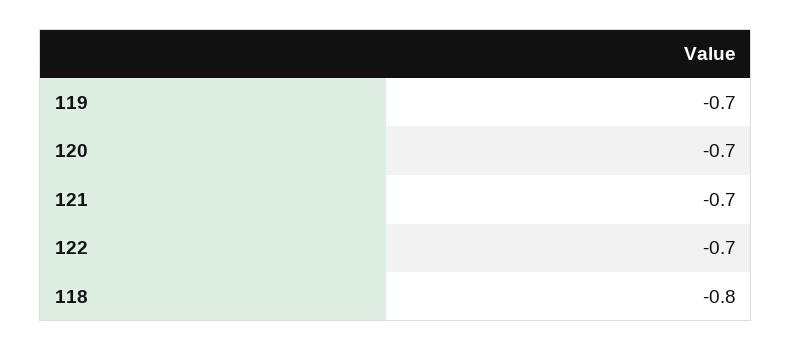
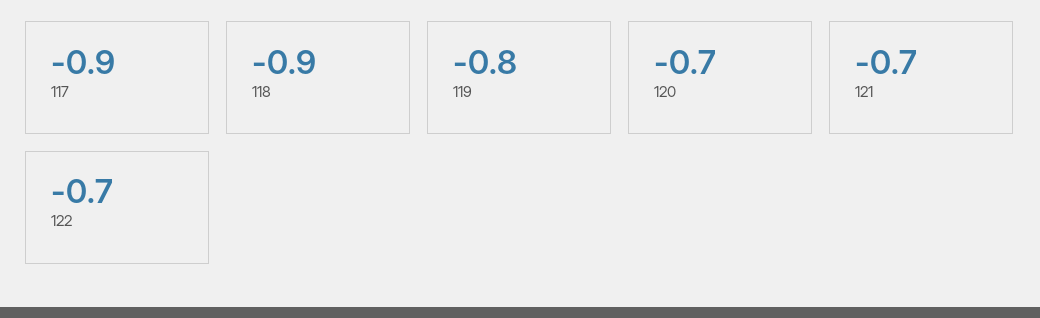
  {
-   "119": -0.7,
+   "119": -0.8,
    "120": -0.7,
    "121": -0.7,
    "122": -0.7,
-   "118": -0.8
+   "118": -0.9,
+   "117": -0.9
  }

